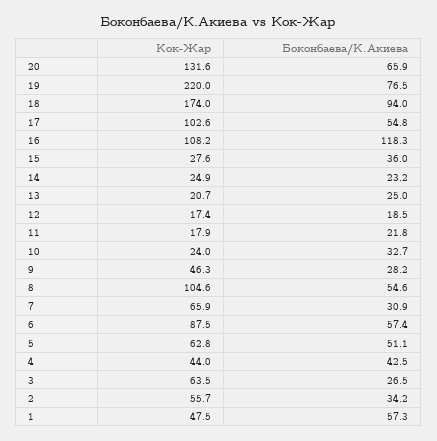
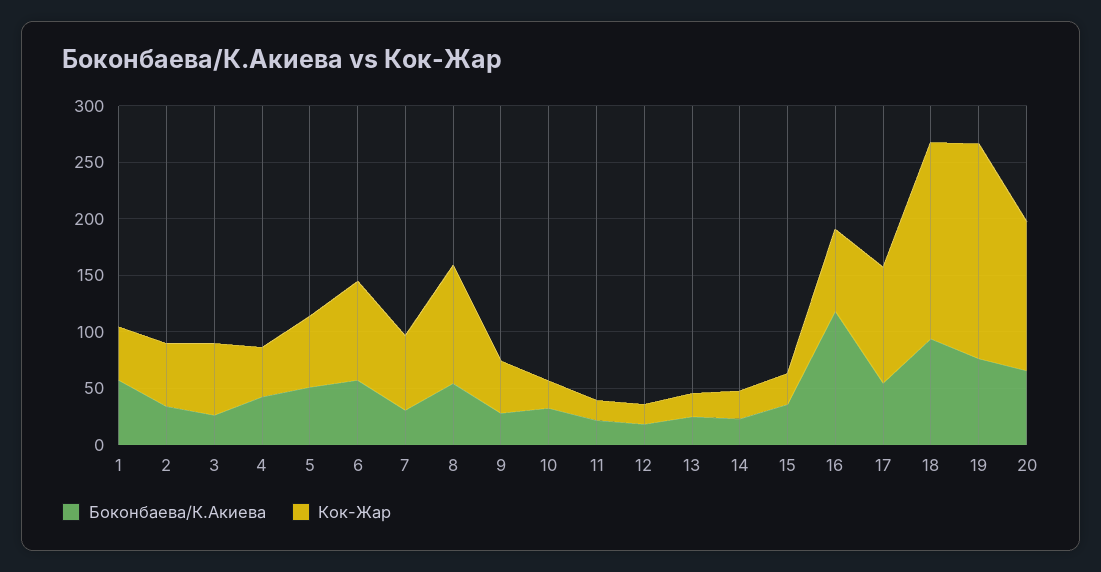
  {
    "Кок-Жар": {
      "20": 131.6,
-     "19": 220,
+     "19": 190,
      "18": 174,
      "17": 102.6,
-     "16": 108.2,
+     "16": 70,
      "15": 27.6,
      "14": 24.9,
      "13": 20.7,
      "12": 17.4,
      "11": 17.9,
      "10": 24,
      "9": 46.3,
      "8": 104.6,
      "7": 65.9,
      "6": 87.5,
      "5": 62.8,
      "4": 44,
      "3": 63.5,
      "2": 55.7,
      "1": 47.5
    },
    "Боконбаева/К.Акиева": {
      "20": 65.9,
      "19": 76.5,
      "18": 94,
      "17": 54.8,
      "16": 118.3,
      "15": 36,
      "14": 23.2,
      "13": 25,
      "12": 18.5,
      "11": 21.8,
      "10": 32.7,
      "9": 28.2,
      "8": 54.6,
      "7": 30.9,
      "6": 57.4,
      "5": 51.1,
      "4": 42.5,
      "3": 26.5,
      "2": 34.2,
      "1": 57.3
    }
  }

